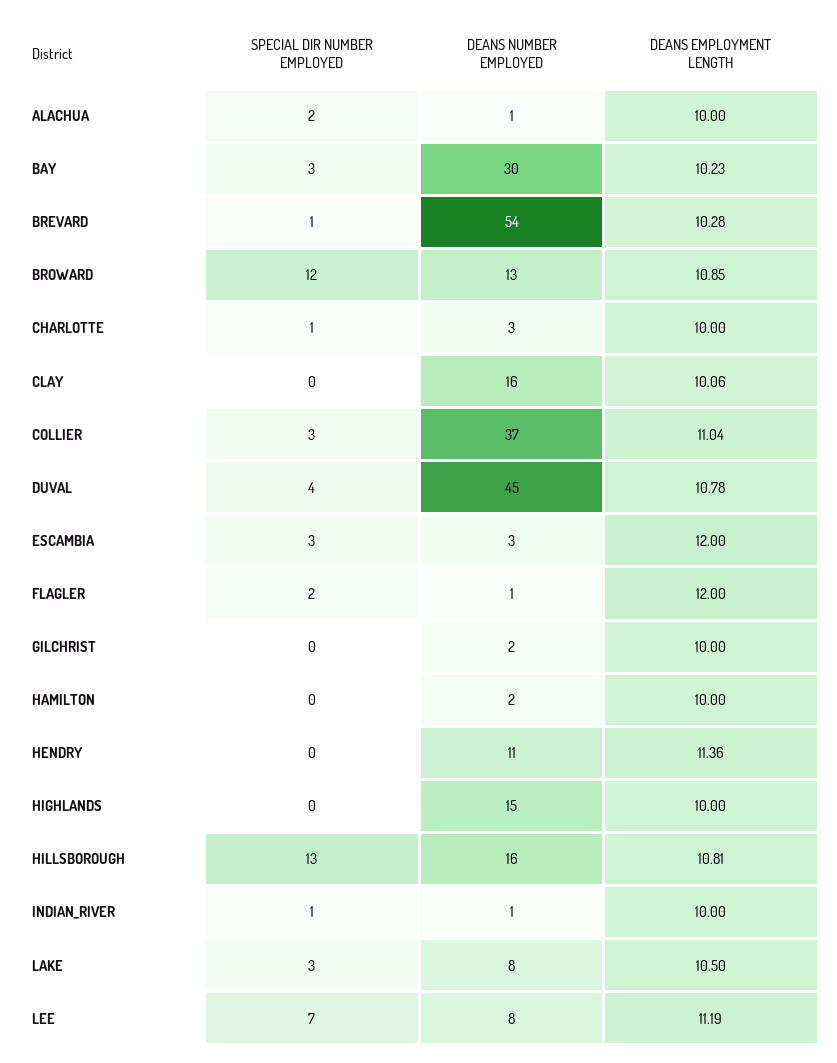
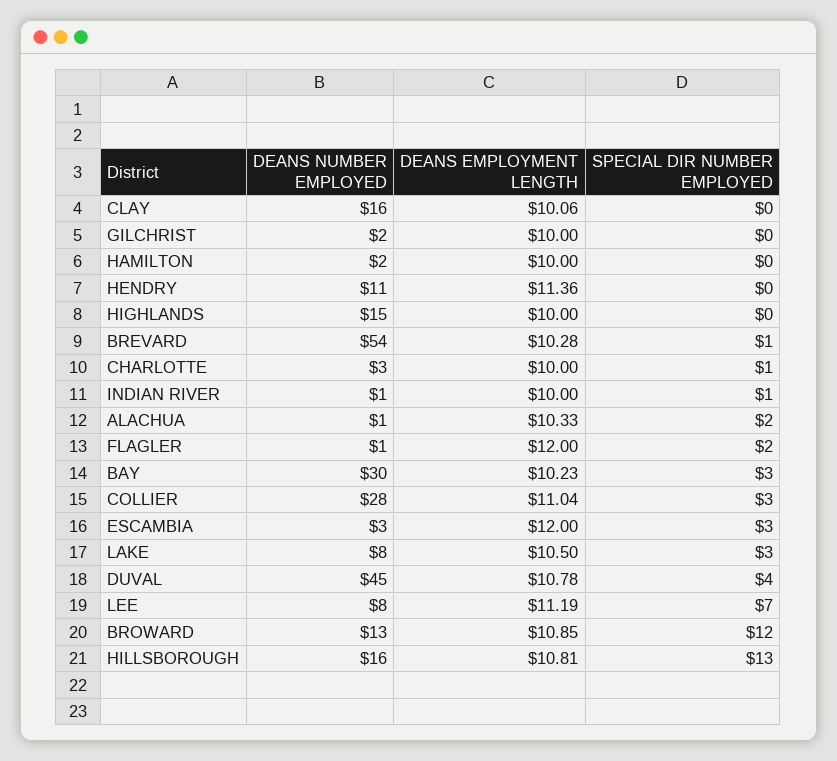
  {
    "SPECIAL DIR NUMBER EMPLOYED": {
      "ALACHUA": 2,
      "BAY": 3,
      "BREVARD": 1,
      "BROWARD": 12,
      "CHARLOTTE": 1,
      "CLAY": 0,
      "COLLIER": 3,
      "DUVAL": 4,
      "ESCAMBIA": 3,
      "FLAGLER": 2,
      "GILCHRIST": 0,
      "HAMILTON": 0,
      "HENDRY": 0,
      "HIGHLANDS": 0,
      "HILLSBOROUGH": 13,
      "INDIAN_RIVER": 1,
      "LAKE": 3,
      "LEE": 7
    },
    "DEANS NUMBER EMPLOYED": {
      "ALACHUA": 1,
      "BAY": 30,
      "BREVARD": 54,
      "BROWARD": 13,
      "CHARLOTTE": 3,
      "CLAY": 16,
-     "COLLIER": 37,
+     "COLLIER": 28,
      "DUVAL": 45,
      "ESCAMBIA": 3,
      "FLAGLER": 1,
      "GILCHRIST": 2,
      "HAMILTON": 2,
      "HENDRY": 11,
      "HIGHLANDS": 15,
      "HILLSBOROUGH": 16,
      "INDIAN_RIVER": 1,
      "LAKE": 8,
      "LEE": 8
    },
    "DEANS EMPLOYMENT LENGTH": {
-     "ALACHUA": 10,
+     "ALACHUA": 10.33,
      "BAY": 10.23,
      "BREVARD": 10.28,
      "BROWARD": 10.85,
      "CHARLOTTE": 10,
      "CLAY": 10.06,
      "COLLIER": 11.04,
      "DUVAL": 10.78,
      "ESCAMBIA": 12,
      "FLAGLER": 12,
      "GILCHRIST": 10,
      "HAMILTON": 10,
      "HENDRY": 11.36,
      "HIGHLANDS": 10,
      "HILLSBOROUGH": 10.81,
      "INDIAN_RIVER": 10,
      "LAKE": 10.5,
      "LEE": 11.19
    }
  }

